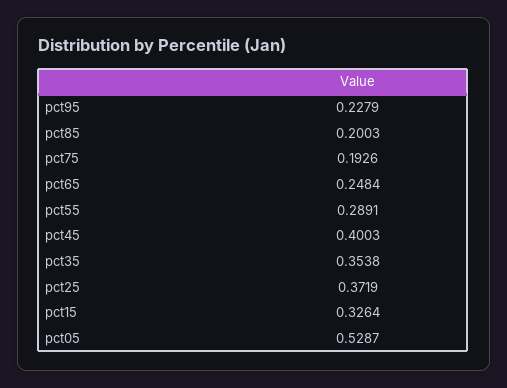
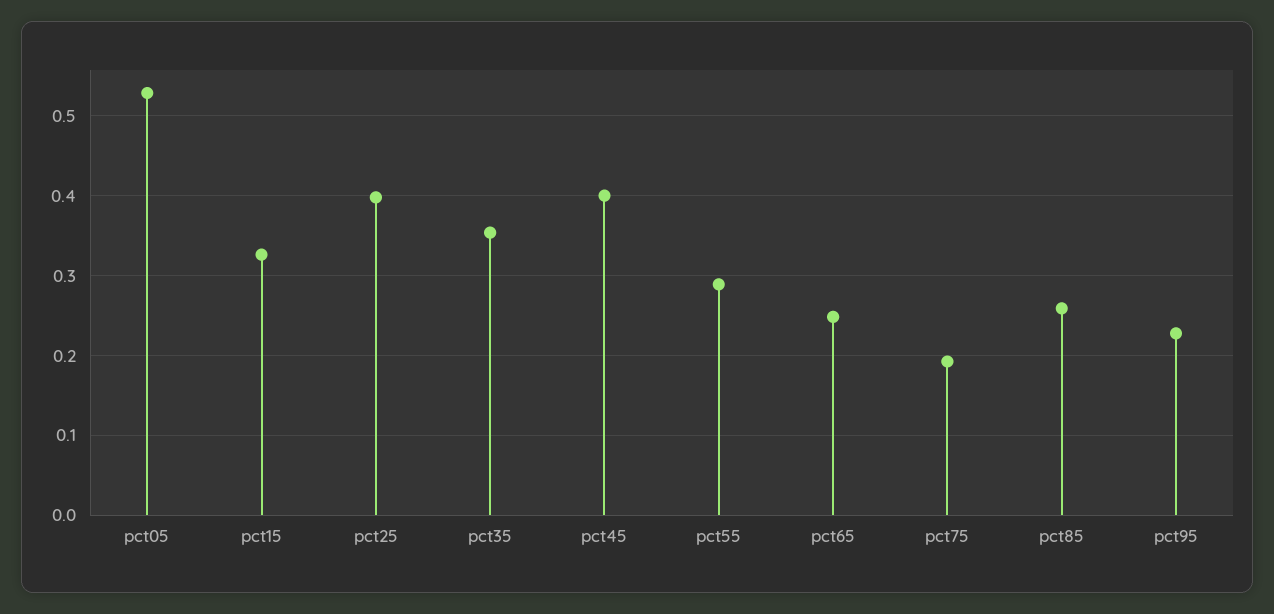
  {
    "pct95": 0.2279,
-   "pct85": 0.2003,
+   "pct85": 0.26,
    "pct75": 0.1926,
    "pct65": 0.2484,
    "pct55": 0.2891,
    "pct45": 0.4003,
    "pct35": 0.3538,
-   "pct25": 0.3719,
+   "pct25": 0.4,
    "pct15": 0.3264,
    "pct05": 0.5287
  }

